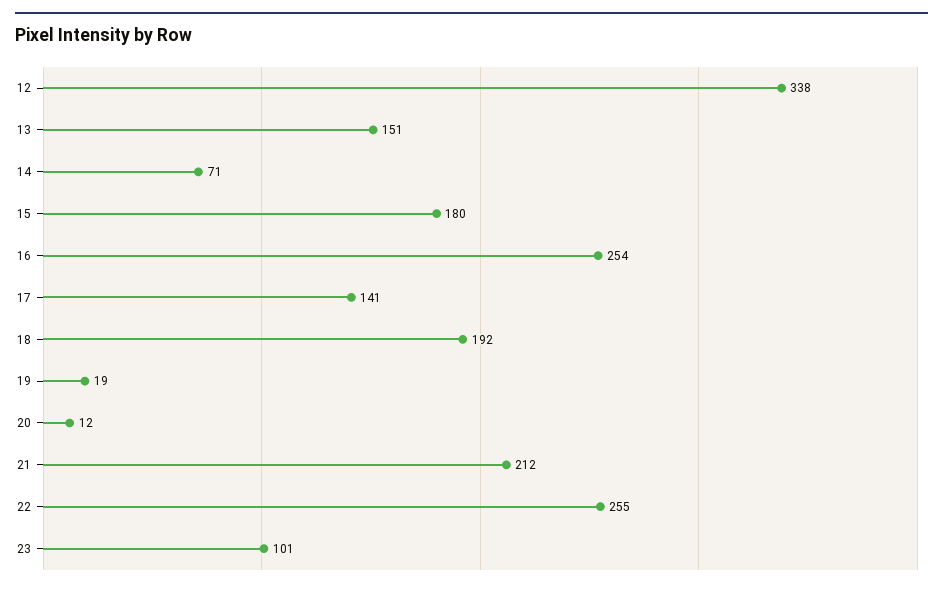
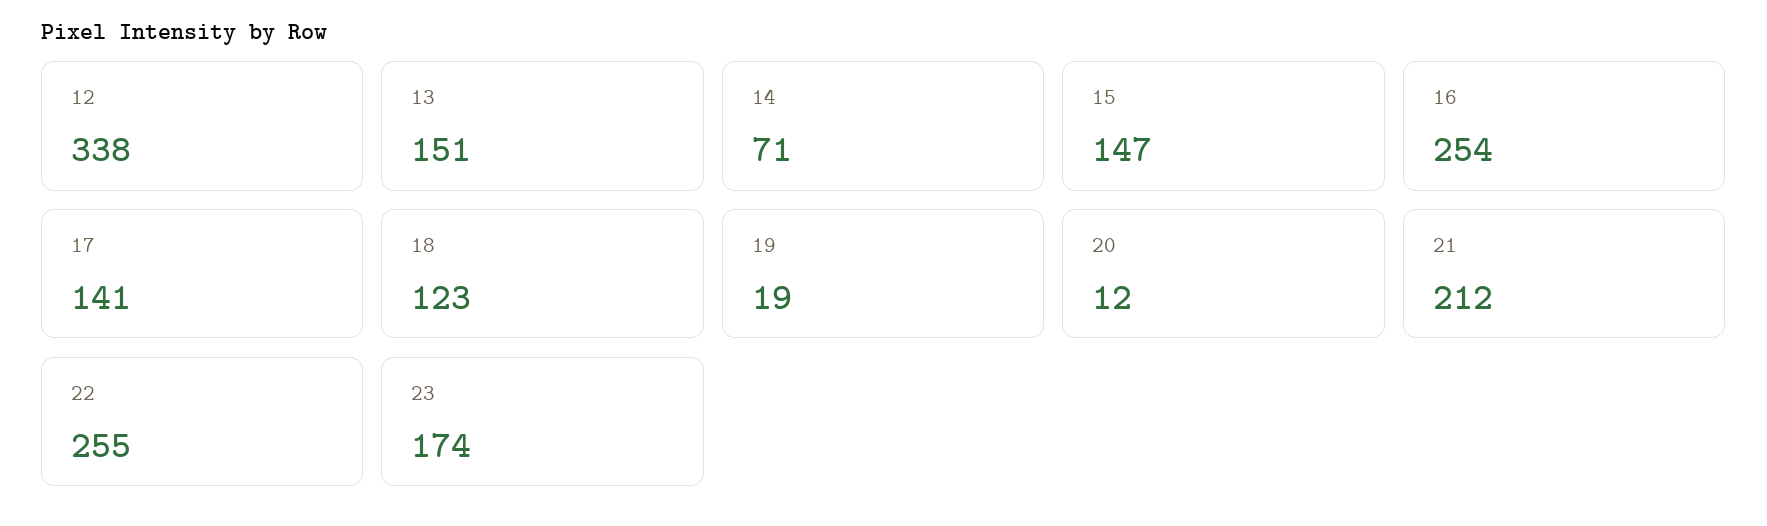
  {
    "12": 338,
    "13": 151,
    "14": 71,
-   "15": 180,
+   "15": 147,
    "16": 254,
    "17": 141,
-   "18": 192,
+   "18": 123,
    "19": 19,
    "20": 12,
    "21": 212,
    "22": 255,
-   "23": 101
+   "23": 174
  }

